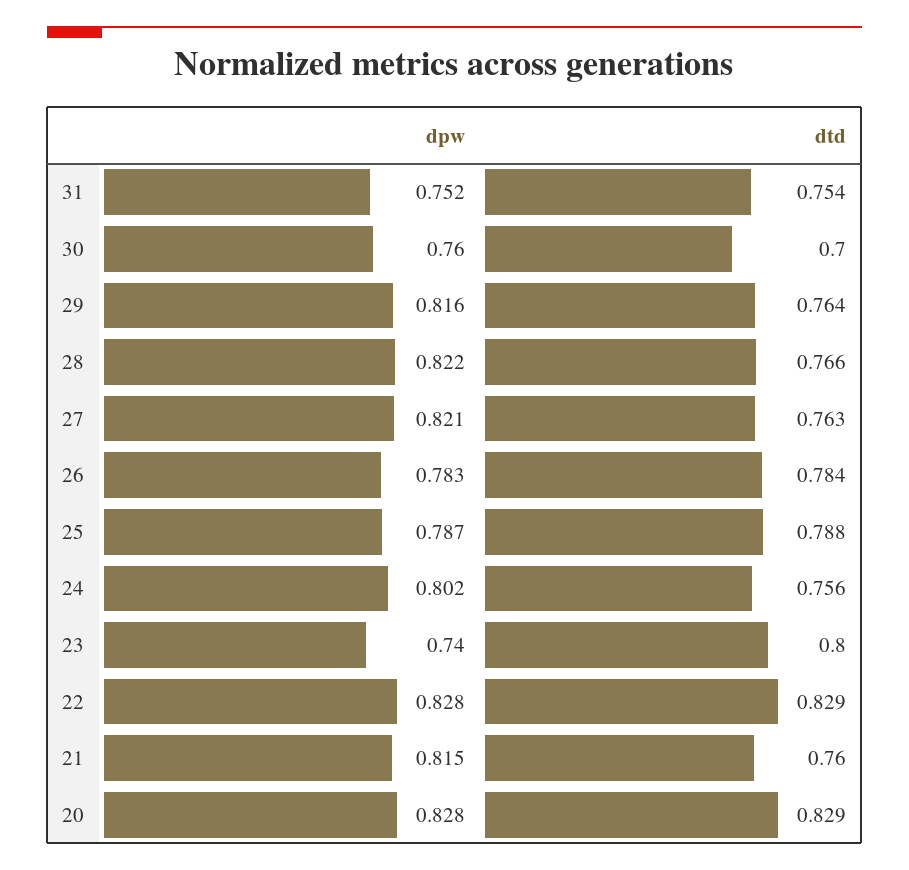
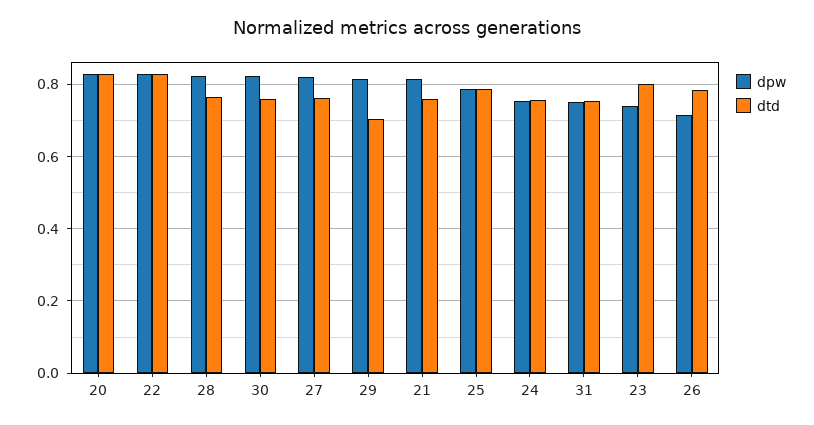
  {
    "dpw": {
      "31": 0.752,
-     "30": 0.76,
+     "30": 0.82,
      "29": 0.816,
      "28": 0.822,
      "27": 0.821,
-     "26": 0.783,
+     "26": 0.72,
      "25": 0.787,
-     "24": 0.802,
+     "24": 0.76,
      "23": 0.74,
      "22": 0.828,
      "21": 0.815,
      "20": 0.828
    },
    "dtd": {
      "31": 0.754,
-     "30": 0.7,
+     "30": 0.76,
-     "29": 0.764,
+     "29": 0.7,
      "28": 0.766,
      "27": 0.763,
      "26": 0.784,
      "25": 0.788,
      "24": 0.756,
      "23": 0.8,
      "22": 0.829,
      "21": 0.76,
      "20": 0.829
    }
  }

